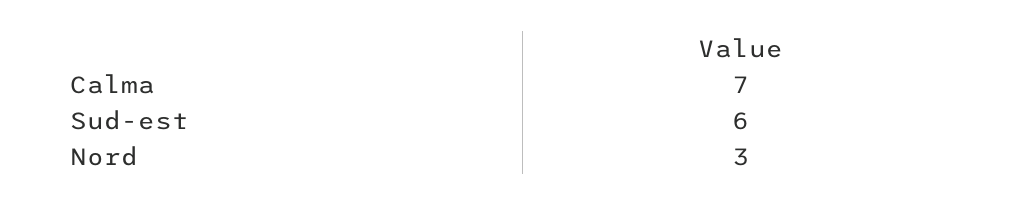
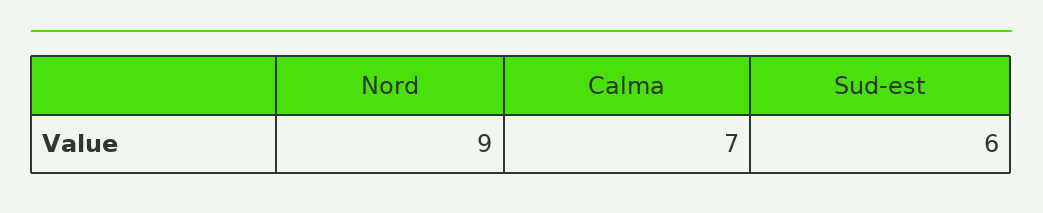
  {
    "Calma": 7,
    "Sud-est": 6,
-   "Nord": 3
+   "Nord": 9
  }

